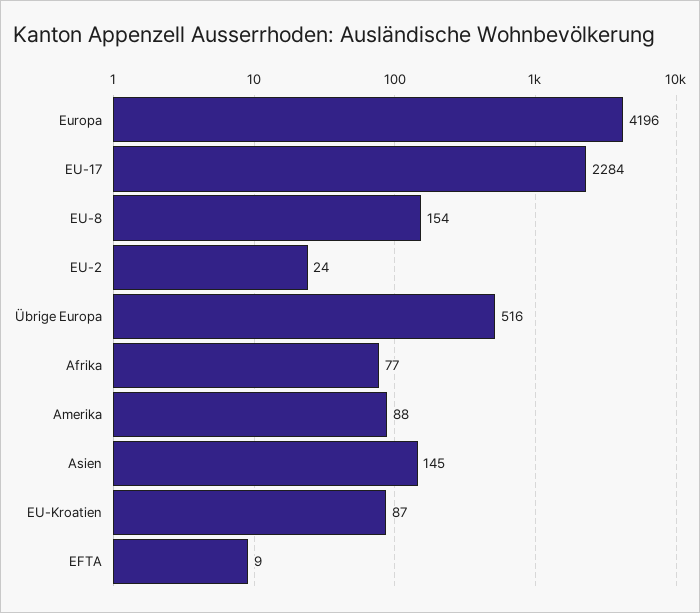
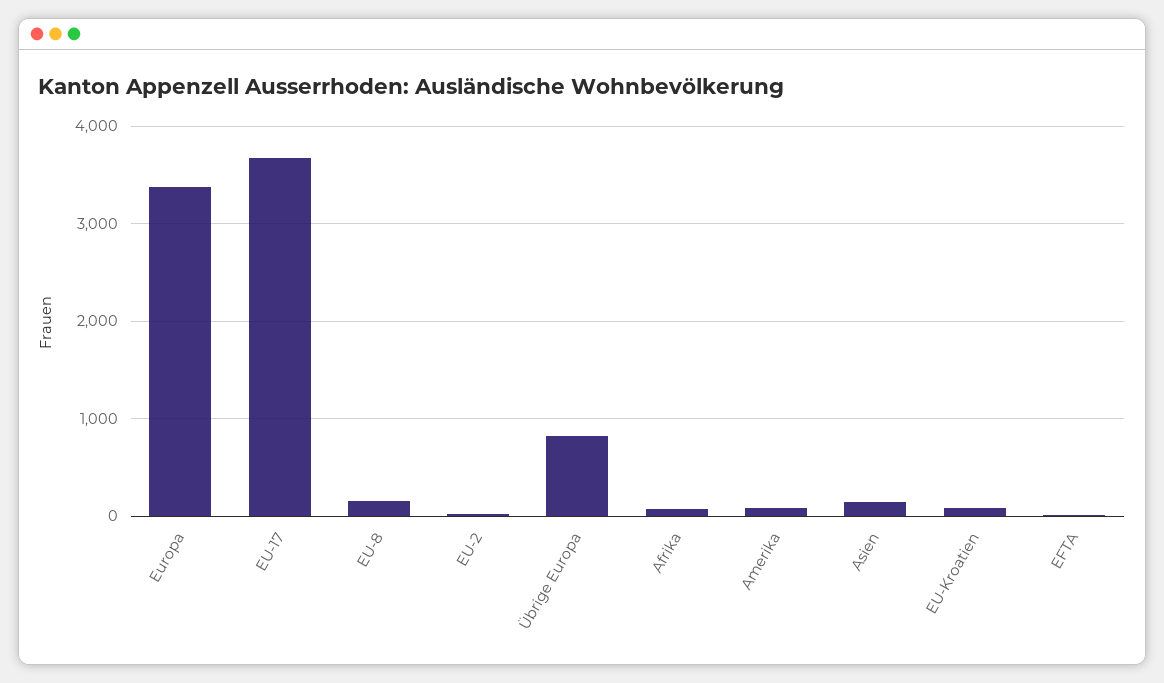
  {
-   "Europa": 4196,
+   "Europa": 3400,
-   "EU-17": 2284,
+   "EU-17": 3700,
    "EU-8": 154,
    "EU-2": 24,
-   "Übrige Europa": 516,
+   "Übrige Europa": 800,
    "Afrika": 77,
    "Amerika": 88,
    "Asien": 145,
    "EU-Kroatien": 87,
    "EFTA": 9
  }

